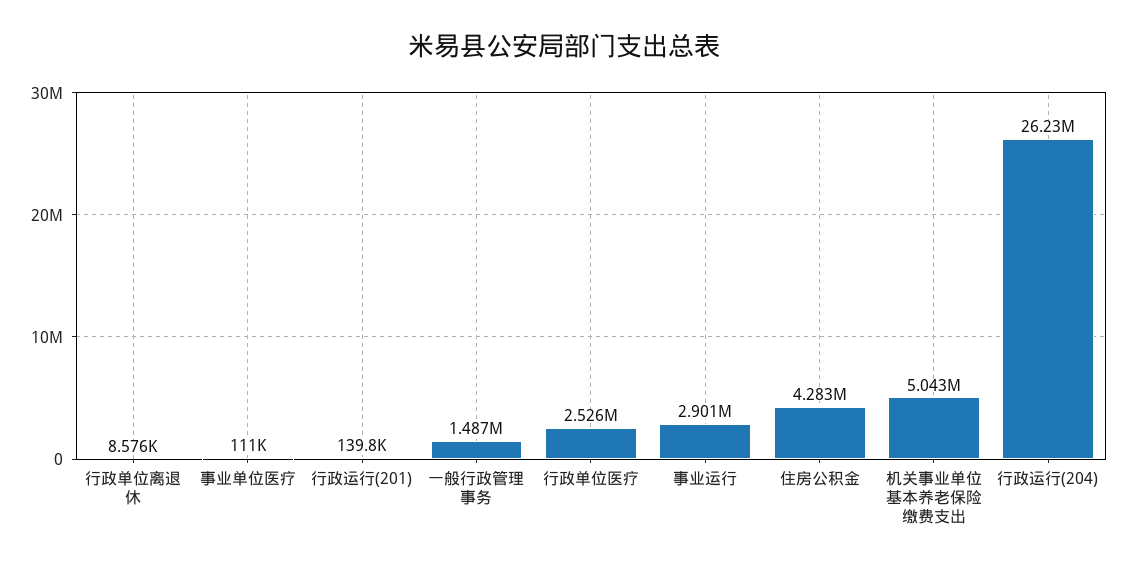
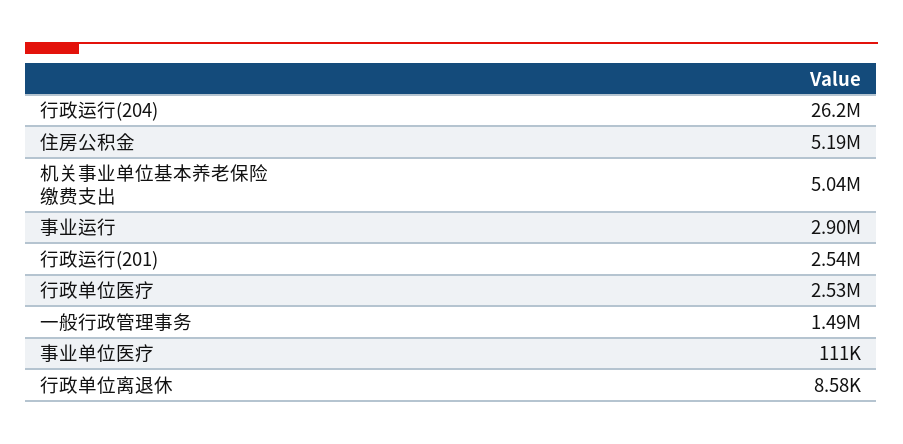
  {
    "行政单位离退休": 8576,
    "事业单位医疗": 111000,
-   "行政运行(201)": 139800,
+   "行政运行(201)": 2540000,
    "一般行政管理事务": 1487000,
    "行政单位医疗": 2526000,
    "事业运行": 2901000,
-   "住房公积金": 4283000,
+   "住房公积金": 5190000,
    "机关事业单位基本养老保险缴费支出": 5043000,
    "行政运行(204)": 26230000
  }

